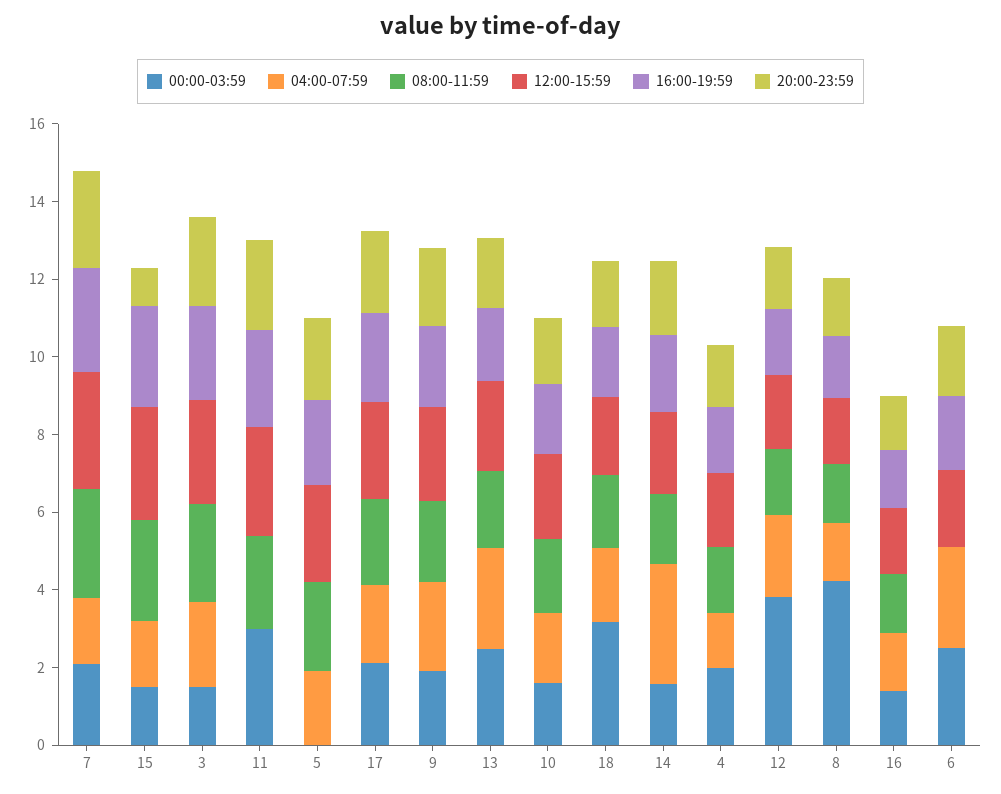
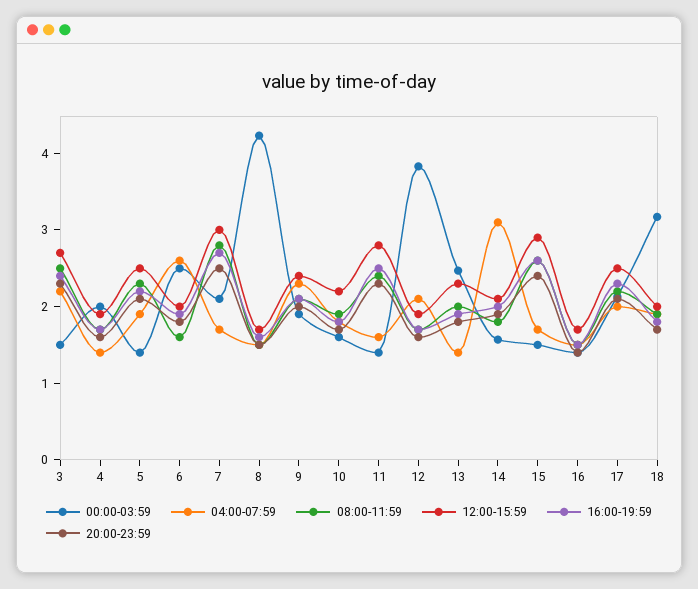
  {
    "00:00-03:59": {
      "7": 2.2,
      "15": 1.6,
      "3": 1.6,
-     "11": 3,
+     "11": 1.4,
-     "5": 0,
+     "5": 1.4,
      "17": 2.2,
      "9": 2,
      "13": 2.4,
      "10": 1.6,
      "18": 3.2,
      "14": 1.6,
      "4": 2,
      "12": 3.8,
      "8": 4.2,
      "16": 1.4,
      "6": 2.6
    },
    "04:00-07:59": {
      "7": 1.8,
      "15": 1.8,
      "3": 2.2,
-     "11": 0,
+     "11": 1.6,
      "5": 2,
      "17": 2,
      "9": 2.4,
-     "13": 2.5,
+     "13": 1.4,
      "10": 1.8,
      "18": 2,
      "14": 3.2,
      "4": 1.4,
      "12": 2.2,
      "8": 1.6,
      "16": 1.6,
      "6": 2.6
    },
    "08:00-11:59": {
      "7": 2.8,
      "15": 2.6,
      "3": 2.6,
      "11": 2.4,
      "5": 2.4,
      "17": 2.2,
      "9": 2.2,
      "13": 2,
      "10": 2,
      "18": 2,
      "14": 1.8,
      "4": 1.8,
      "12": 1.8,
      "8": 1.6,
      "16": 1.6,
-     "6": 0
+     "6": 1.6
    },
    "12:00-15:59": {
      "7": 3,
      "15": 3,
      "3": 2.8,
      "11": 2.8,
      "5": 2.6,
      "17": 2.6,
      "9": 2.4,
      "13": 2.4,
      "10": 2.2,
      "18": 2,
      "14": 2.2,
      "4": 2,
      "12": 2,
      "8": 1.8,
      "16": 1.8,
      "6": 2
    },
    "16:00-19:59": {
      "7": 2.8,
      "15": 2.6,
      "3": 2.4,
      "11": 2.6,
      "5": 2.2,
      "17": 2.4,
      "9": 2.2,
      "13": 2,
      "10": 1.8,
      "18": 1.8,
      "14": 2,
      "4": 1.8,
      "12": 1.8,
      "8": 1.6,
      "16": 1.6,
      "6": 2
    },
    "20:00-23:59": {
      "7": 2.6,
-     "15": 1,
+     "15": 2.4,
      "3": 2.4,
      "11": 2.4,
      "5": 2.2,
      "17": 2.2,
      "9": 2,
      "13": 1.8,
      "10": 1.8,
      "18": 1.8,
      "14": 2,
      "4": 1.6,
      "12": 1.6,
      "8": 1.6,
      "16": 1.4,
      "6": 1.8
    }
  }

